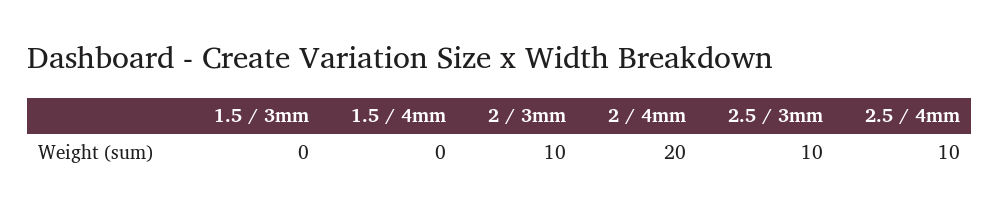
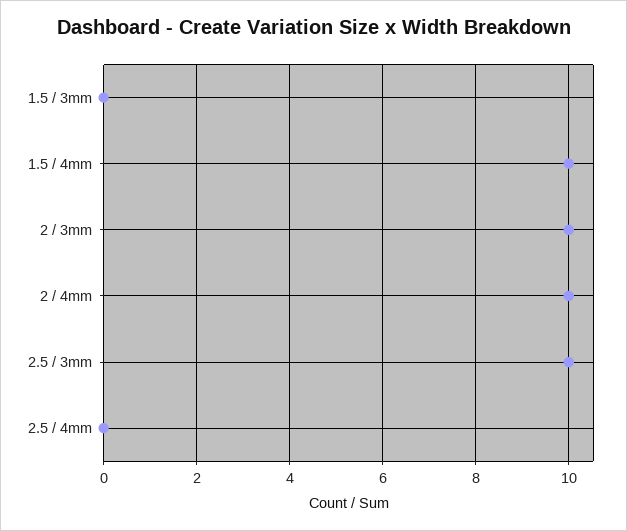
  {
    "1.5 / 3mm": 0,
-   "1.5 / 4mm": 0,
+   "1.5 / 4mm": 10,
    "2 / 3mm": 10,
-   "2 / 4mm": 20,
+   "2 / 4mm": 10,
    "2.5 / 3mm": 10,
-   "2.5 / 4mm": 10
+   "2.5 / 4mm": 0
  }

